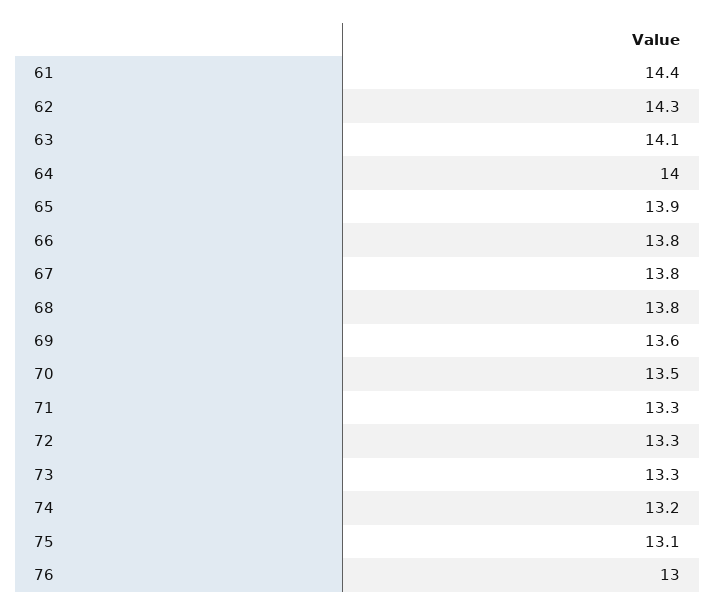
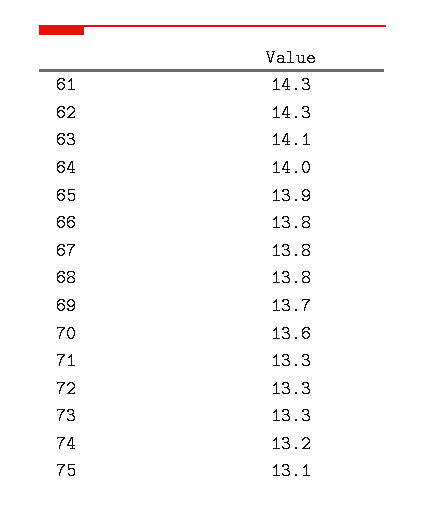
  {
-   "61": 14.4,
+   "61": 14.3,
    "62": 14.3,
    "63": 14.1,
    "64": 14,
    "65": 13.9,
    "66": 13.8,
    "67": 13.8,
    "68": 13.8,
-   "69": 13.6,
+   "69": 13.7,
-   "70": 13.5,
+   "70": 13.6,
    "71": 13.3,
    "72": 13.3,
    "73": 13.3,
    "74": 13.2,
-   "75": 13.1,
+   "75": 13.1
-   "76": 13
  }

